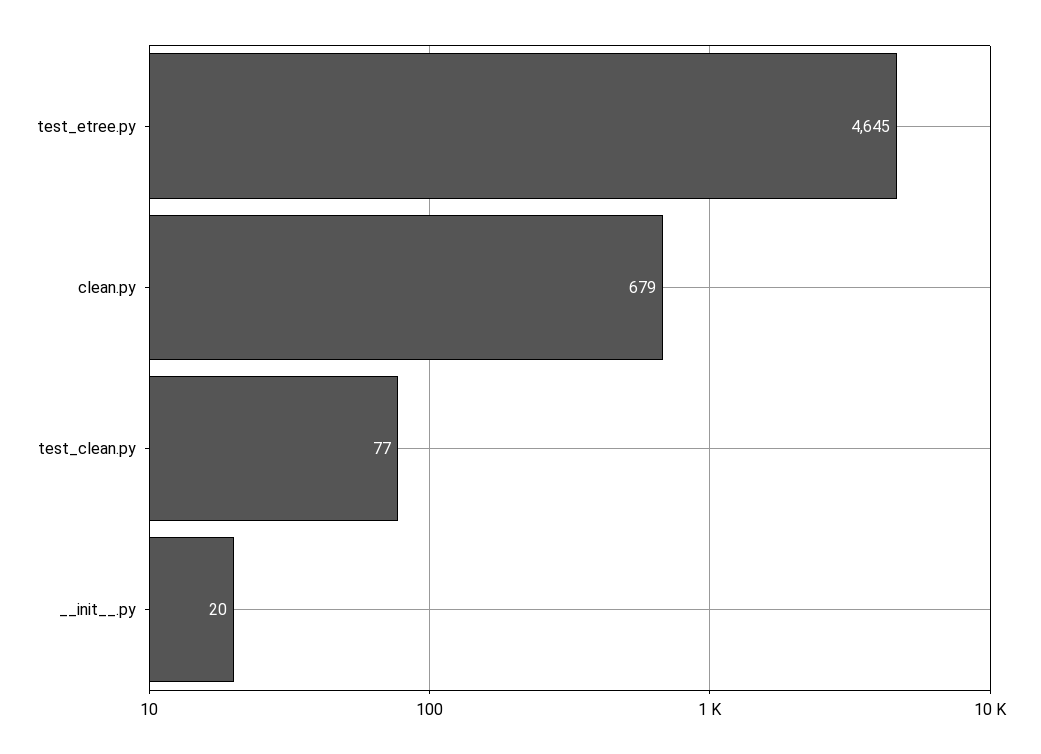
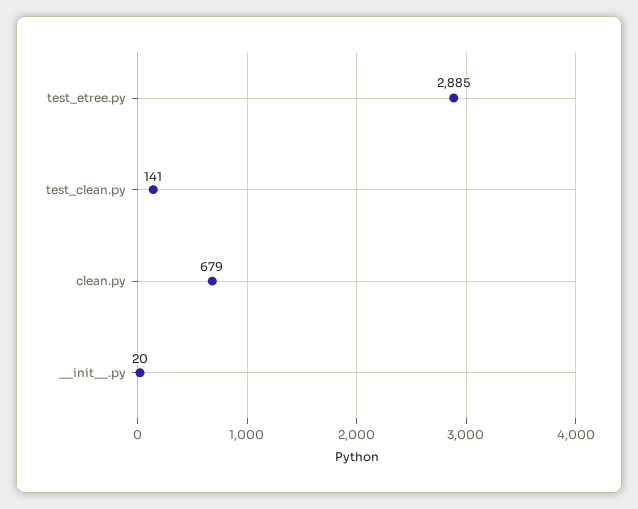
  {
-   "test_etree.py": 4645,
+   "test_etree.py": 2885,
    "clean.py": 679,
-   "test_clean.py": 77,
+   "test_clean.py": 141,
    "__init__.py": 20
  }

